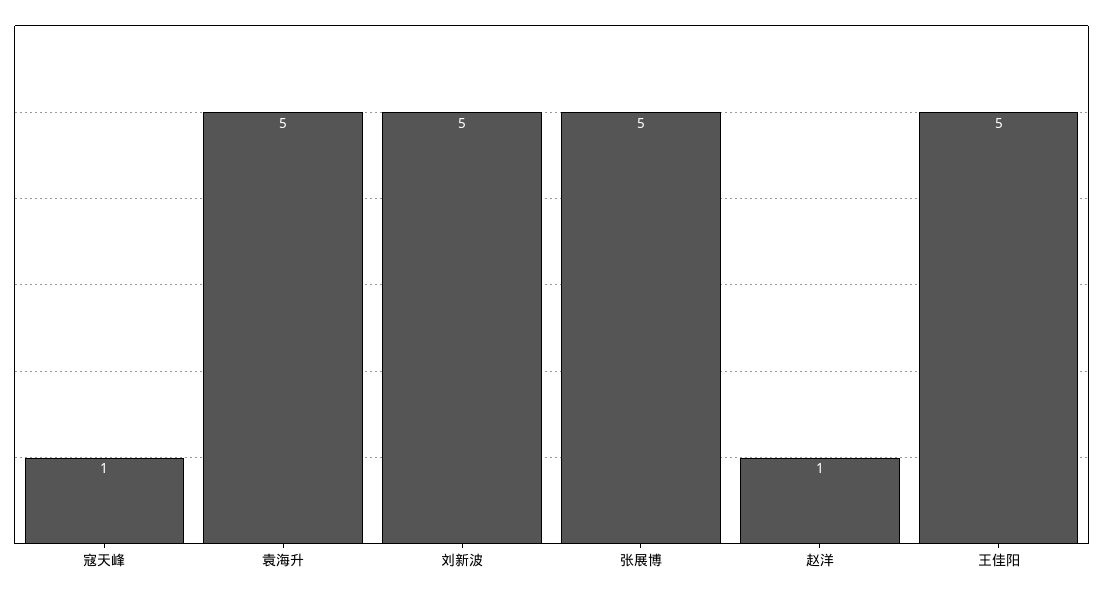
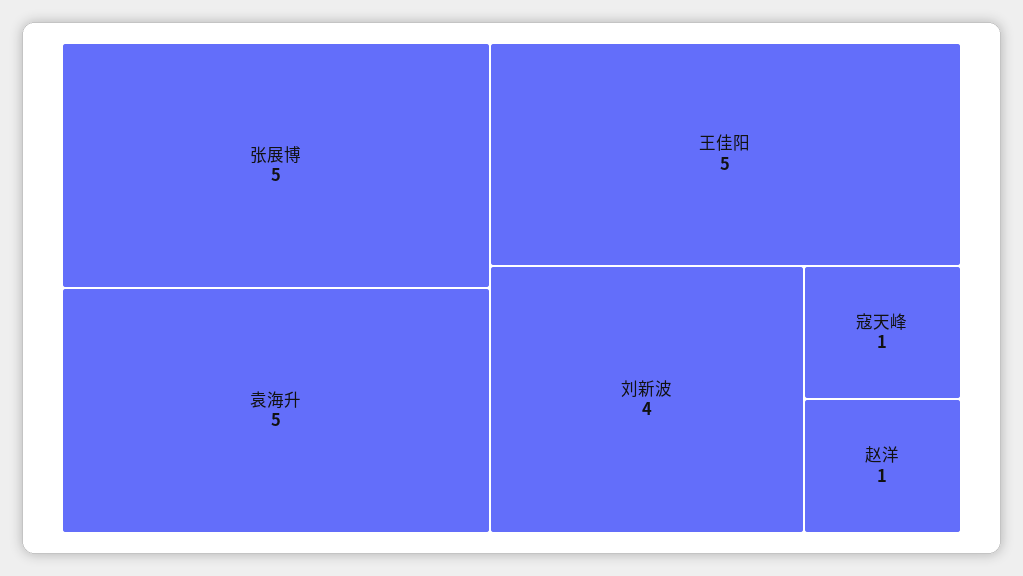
  {
    "寇天峰": 1,
    "袁海升": 5,
-   "刘新波": 5,
+   "刘新波": 4,
    "张展博": 5,
    "赵洋": 1,
    "王佳阳": 5
  }

